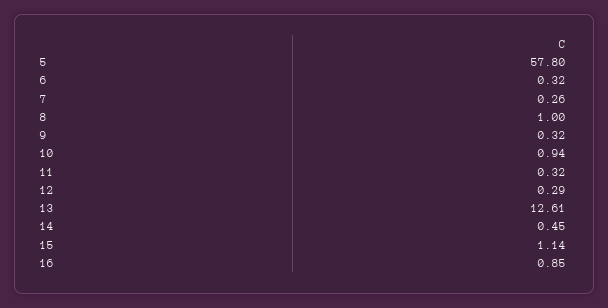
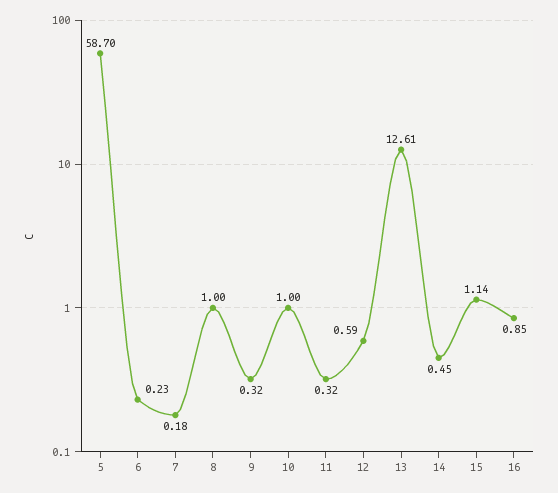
  {
-   "5": 57.8,
+   "5": 58.7,
-   "6": 0.32,
+   "6": 0.23,
-   "7": 0.26,
+   "7": 0.18,
    "8": 1,
    "9": 0.32,
-   "10": 0.94,
+   "10": 1,
    "11": 0.32,
-   "12": 0.29,
+   "12": 0.59,
    "13": 12.61,
    "14": 0.45,
    "15": 1.14,
    "16": 0.85
  }

